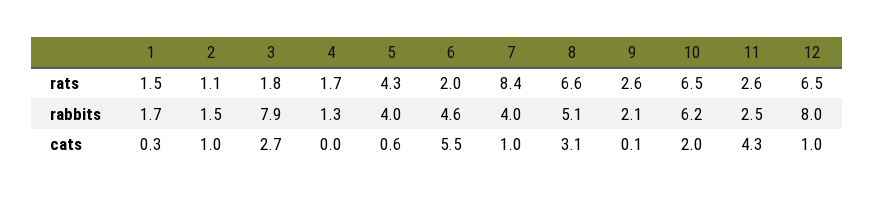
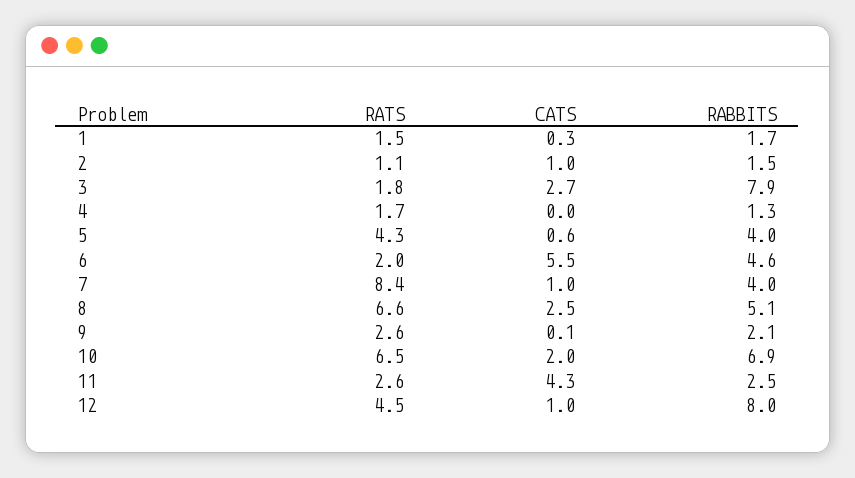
  {
    "1": {
      "rats": 1.5,
      "rabbits": 1.7,
      "cats": 0.3
    },
    "2": {
      "rats": 1.1,
      "rabbits": 1.5,
      "cats": 1
    },
    "3": {
      "rats": 1.8,
      "rabbits": 7.9,
      "cats": 2.7
    },
    "4": {
      "rats": 1.7,
      "rabbits": 1.3,
      "cats": 0
    },
    "5": {
      "rats": 4.3,
      "rabbits": 4,
      "cats": 0.6
    },
    "6": {
      "rats": 2,
      "rabbits": 4.6,
      "cats": 5.5
    },
    "7": {
      "rats": 8.4,
      "rabbits": 4,
      "cats": 1
    },
    "8": {
      "rats": 6.6,
      "rabbits": 5.1,
-     "cats": 3.1
+     "cats": 2.5
    },
    "9": {
      "rats": 2.6,
      "rabbits": 2.1,
      "cats": 0.1
    },
    "10": {
      "rats": 6.5,
-     "rabbits": 6.2,
+     "rabbits": 6.9,
      "cats": 2
    },
    "11": {
      "rats": 2.6,
      "rabbits": 2.5,
      "cats": 4.3
    },
    "12": {
-     "rats": 6.5,
+     "rats": 4.5,
      "rabbits": 8,
      "cats": 1
    }
  }

